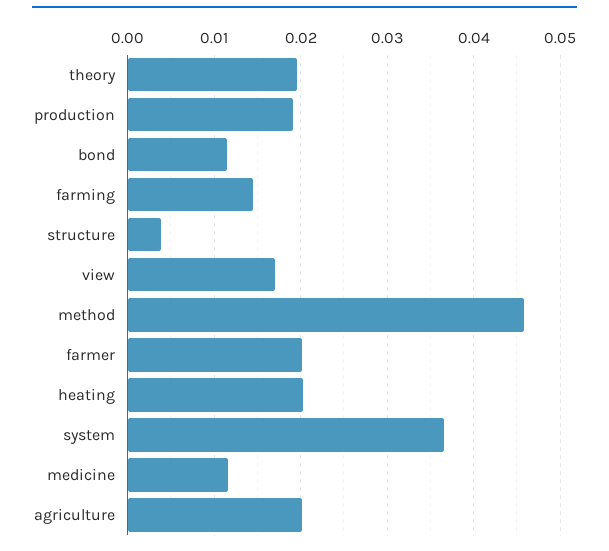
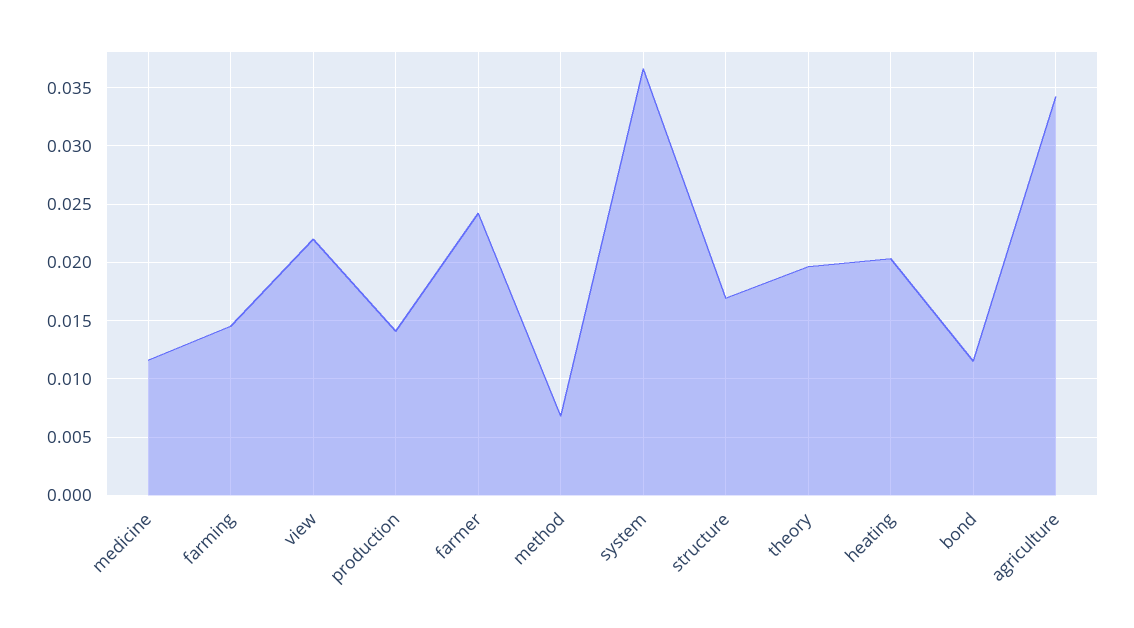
  {
    "theory": 0.02,
-   "production": 0.019,
+   "production": 0.014,
    "bond": 0.012,
    "farming": 0.015,
-   "structure": 0.004,
+   "structure": 0.017,
-   "view": 0.017,
+   "view": 0.022,
-   "method": 0.046,
+   "method": 0.007,
-   "farmer": 0.02,
+   "farmer": 0.024,
    "heating": 0.02,
    "system": 0.037,
    "medicine": 0.012,
-   "agriculture": 0.02
+   "agriculture": 0.034
  }

